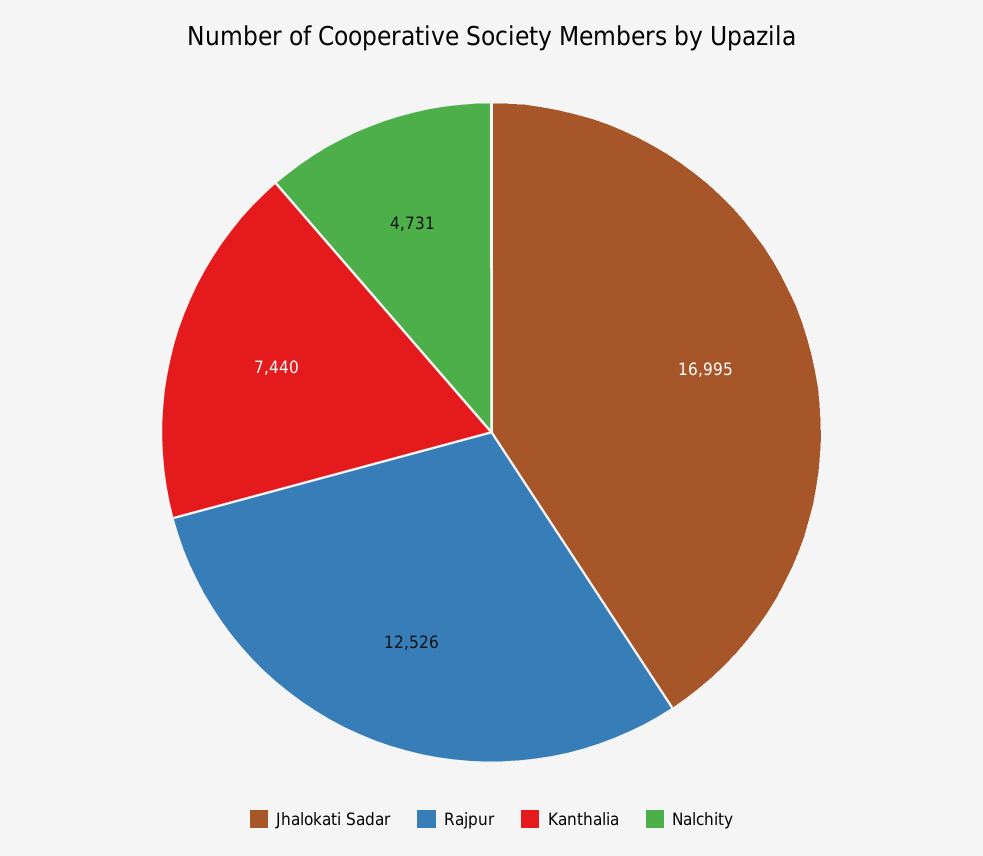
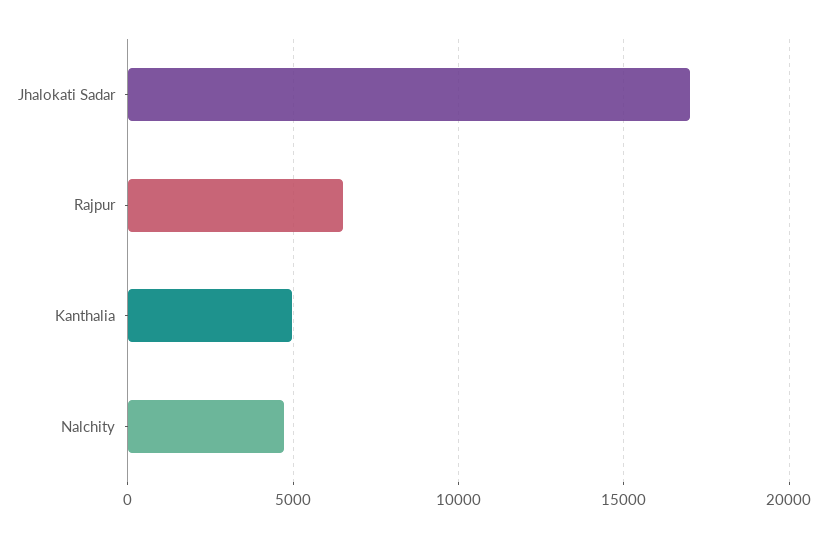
  {
    "Jhalokati Sadar": 16995,
-   "Rajpur": 12526,
+   "Rajpur": 6500,
-   "Kanthalia": 7440,
+   "Kanthalia": 5000,
    "Nalchity": 4731
  }

